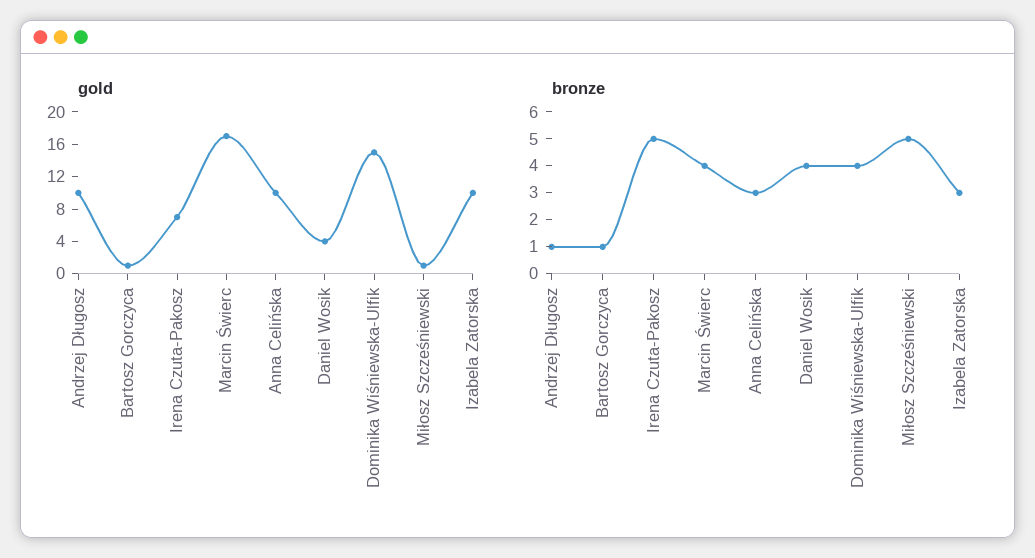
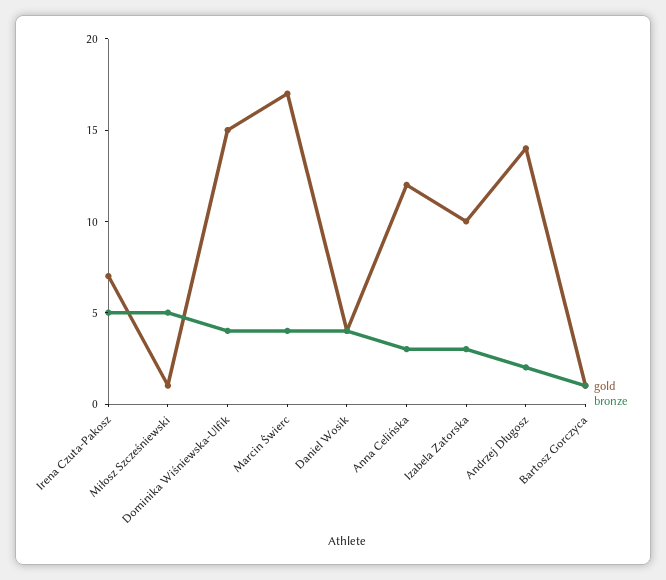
  {
    "gold": {
-     "Andrzej Długosz": 10,
+     "Andrzej Długosz": 14,
      "Bartosz Gorczyca": 1,
      "Irena Czuta-Pakosz": 7,
      "Marcin Świerc": 17,
-     "Anna Celińska": 10,
+     "Anna Celińska": 12,
      "Daniel Wosik": 4,
      "Dominika Wiśniewska-Ulfik": 15,
      "Miłosz Szcześniewski": 1,
      "Izabela Zatorska": 10
    },
    "bronze": {
-     "Andrzej Długosz": 1,
+     "Andrzej Długosz": 2,
      "Bartosz Gorczyca": 1,
      "Irena Czuta-Pakosz": 5,
      "Marcin Świerc": 4,
      "Anna Celińska": 3,
      "Daniel Wosik": 4,
      "Dominika Wiśniewska-Ulfik": 4,
      "Miłosz Szcześniewski": 5,
      "Izabela Zatorska": 3
    }
  }

